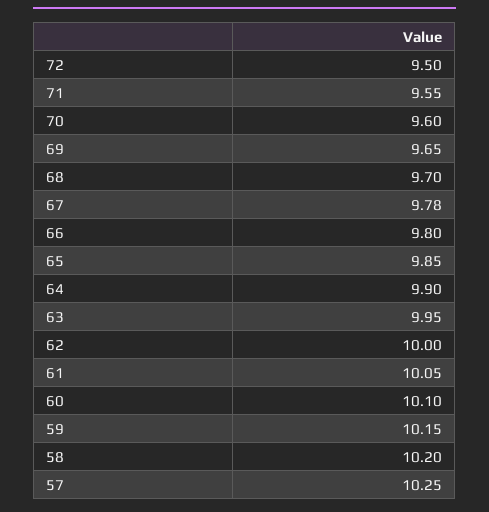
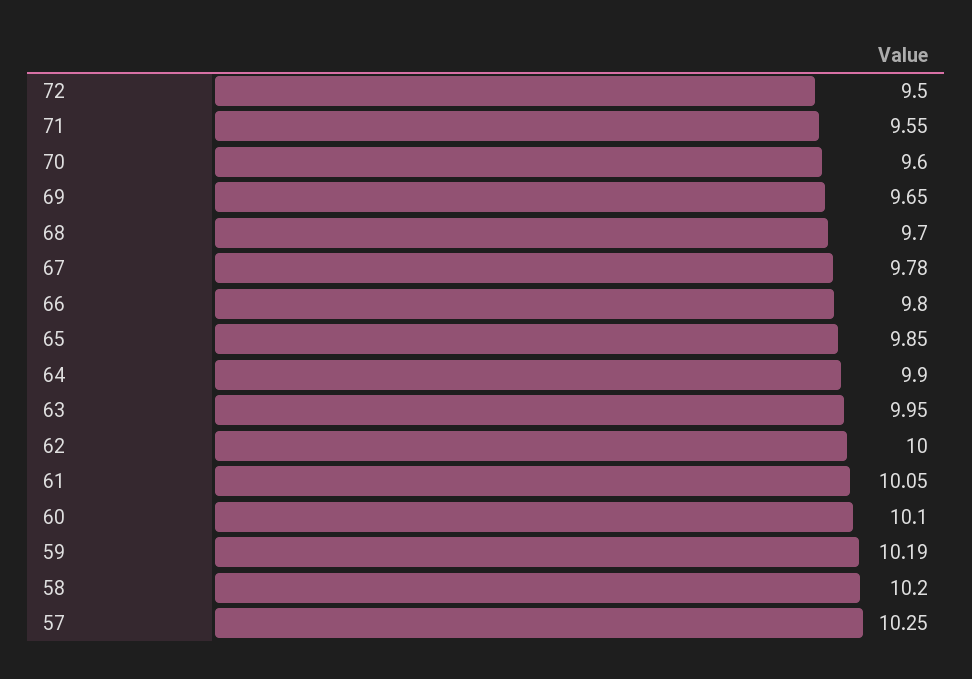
  {
    "72": 9.5,
    "71": 9.55,
    "70": 9.6,
    "69": 9.65,
    "68": 9.7,
    "67": 9.78,
    "66": 9.8,
    "65": 9.85,
    "64": 9.9,
    "63": 9.95,
    "62": 10,
    "61": 10.05,
    "60": 10.1,
-   "59": 10.15,
+   "59": 10.19,
    "58": 10.2,
    "57": 10.25
  }

